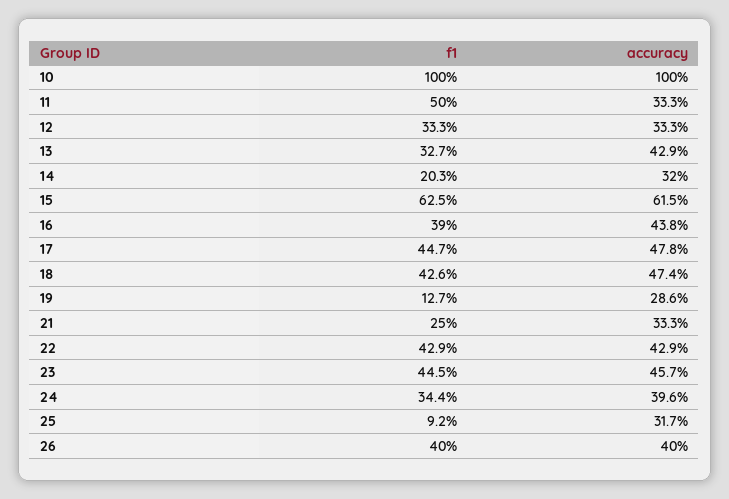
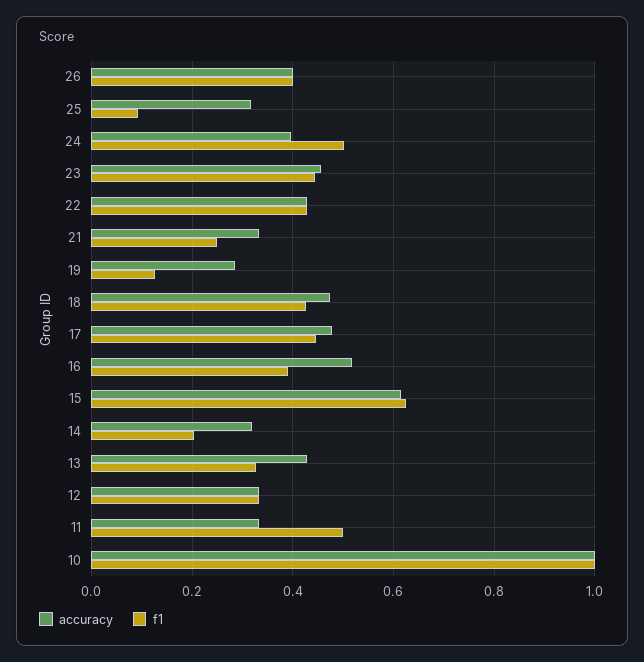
  {
    "f1": {
      "10": 1,
      "11": 0.5,
      "12": 0.333,
      "13": 0.327,
      "14": 0.203,
      "15": 0.625,
      "16": 0.39,
      "17": 0.447,
      "18": 0.426,
      "19": 0.127,
      "21": 0.25,
      "22": 0.429,
      "23": 0.445,
-     "24": 0.344,
+     "24": 0.5,
      "25": 0.092,
      "26": 0.4
    },
    "accuracy": {
      "10": 1,
      "11": 0.333,
      "12": 0.333,
      "13": 0.429,
      "14": 0.32,
      "15": 0.615,
-     "16": 0.438,
+     "16": 0.52,
      "17": 0.478,
      "18": 0.474,
      "19": 0.286,
      "21": 0.333,
      "22": 0.429,
      "23": 0.457,
      "24": 0.396,
      "25": 0.317,
      "26": 0.4
    }
  }

